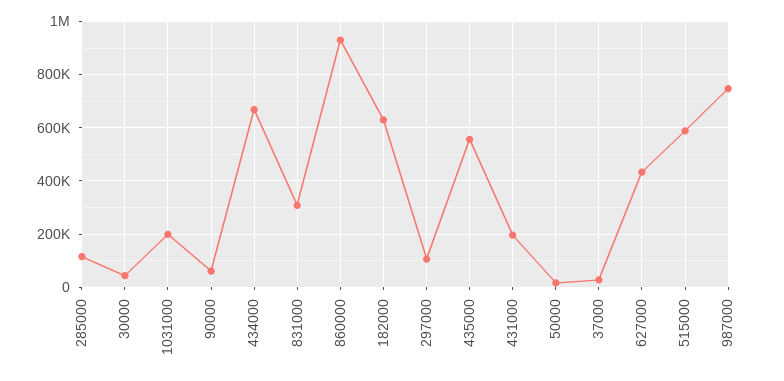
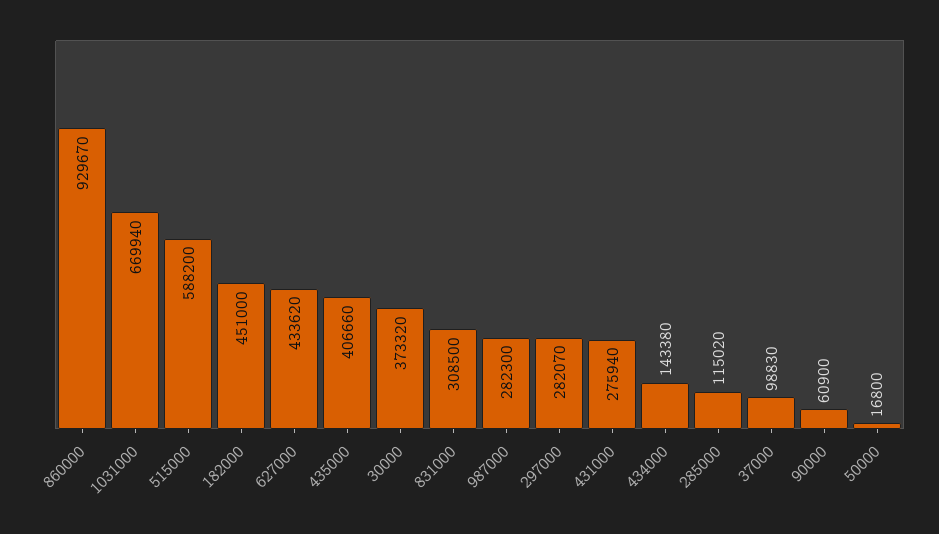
  {
    "285000": 115020,
-   "30000": 50000,
+   "30000": 373320,
-   "1031000": 200000,
+   "1031000": 669940,
    "90000": 60900,
-   "434000": 675000,
+   "434000": 143380,
    "831000": 308500,
    "860000": 929670,
-   "182000": 625000,
+   "182000": 451000,
-   "297000": 100000,
+   "297000": 282070,
-   "435000": 550000,
+   "435000": 406660,
-   "431000": 200000,
+   "431000": 275940,
    "50000": 16800,
-   "37000": 25000,
+   "37000": 98830,
    "627000": 433620,
    "515000": 588200,
-   "987000": 750000
+   "987000": 282300
  }

